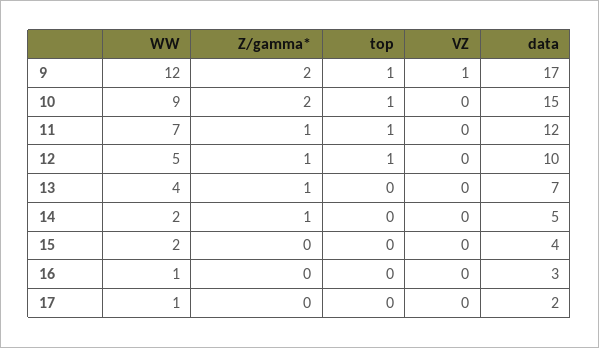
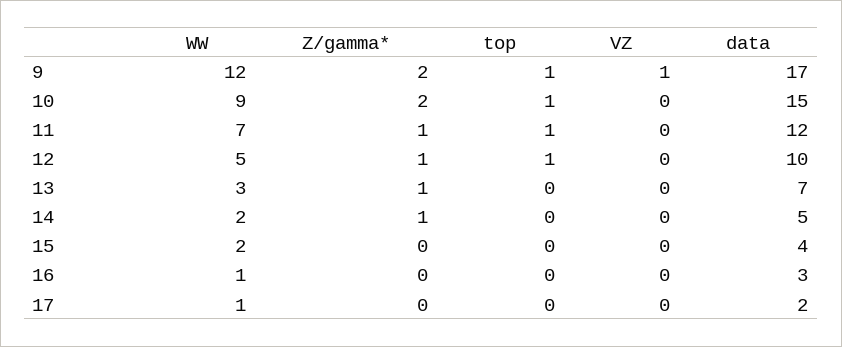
  {
    "WW": {
      "9": 12,
      "10": 9,
      "11": 7,
      "12": 5,
-     "13": 4,
+     "13": 3,
      "14": 2,
      "15": 2,
      "16": 1,
      "17": 1
    },
    "Z/gamma*": {
      "9": 2,
      "10": 2,
      "11": 1,
      "12": 1,
      "13": 1,
      "14": 1,
      "15": 0,
      "16": 0,
      "17": 0
    },
    "top": {
      "9": 1,
      "10": 1,
      "11": 1,
      "12": 1,
      "13": 0,
      "14": 0,
      "15": 0,
      "16": 0,
      "17": 0
    },
    "VZ": {
      "9": 1,
      "10": 0,
      "11": 0,
      "12": 0,
      "13": 0,
      "14": 0,
      "15": 0,
      "16": 0,
      "17": 0
    },
    "data": {
      "9": 17,
      "10": 15,
      "11": 12,
      "12": 10,
      "13": 7,
      "14": 5,
      "15": 4,
      "16": 3,
      "17": 2
    }
  }

